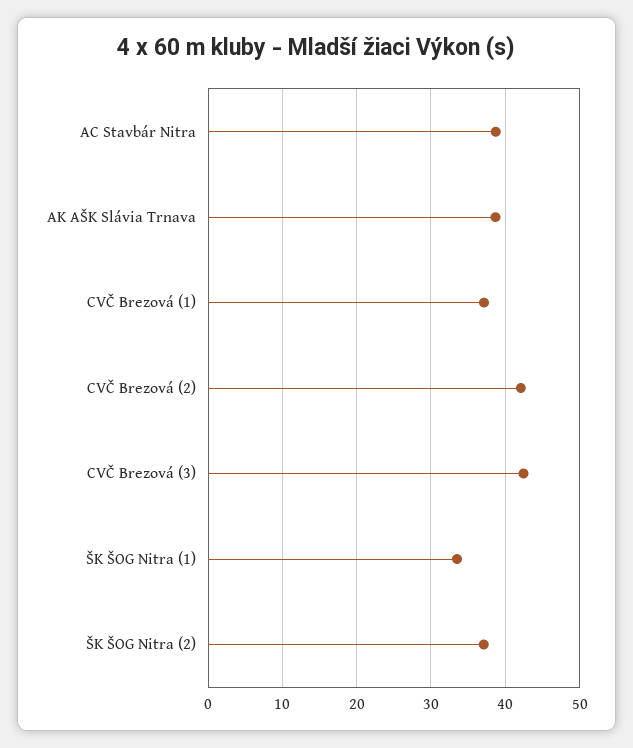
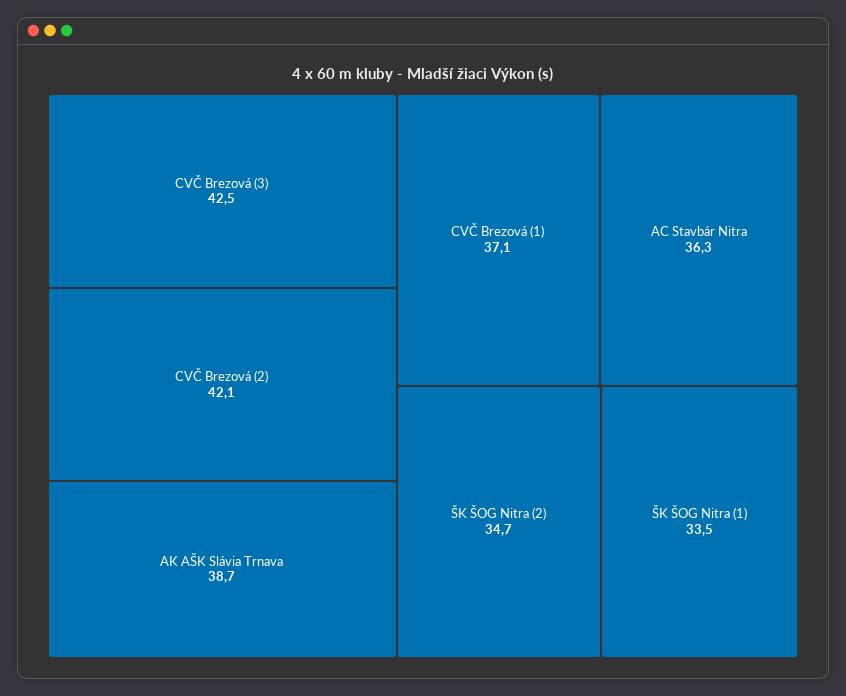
  {
-   "AC Stavbár Nitra": 39,
+   "AC Stavbár Nitra": 36.3,
    "AK AŠK Slávia Trnava": 38.7,
    "CVČ Brezová (1)": 37.1,
    "CVČ Brezová (2)": 42.1,
    "CVČ Brezová (3)": 42.5,
    "ŠK ŠOG Nitra (1)": 33.5,
-   "ŠK ŠOG Nitra (2)": 37
+   "ŠK ŠOG Nitra (2)": 34.7
  }

